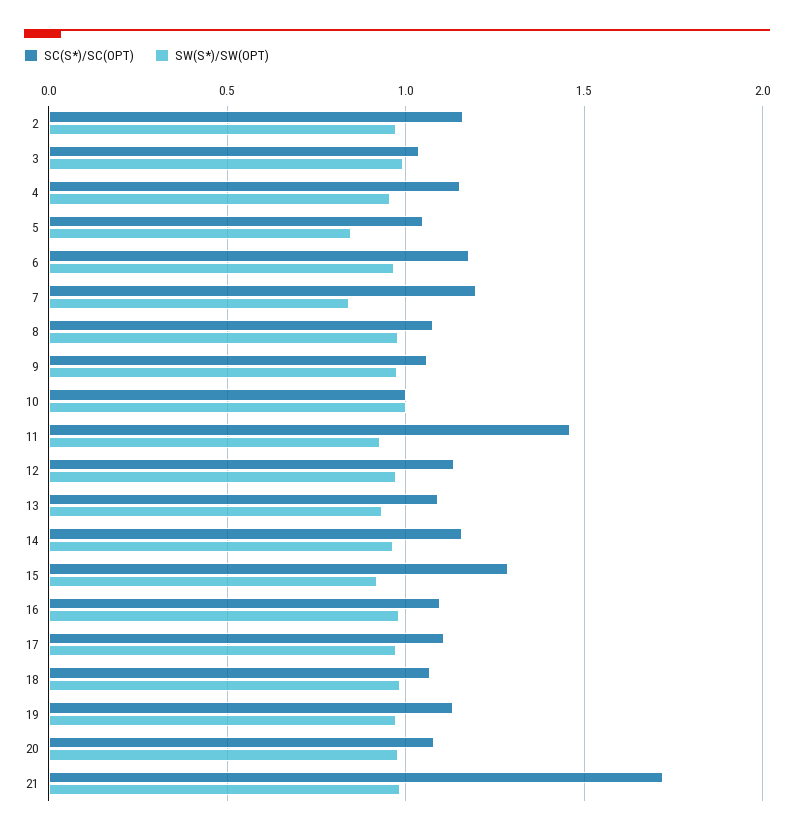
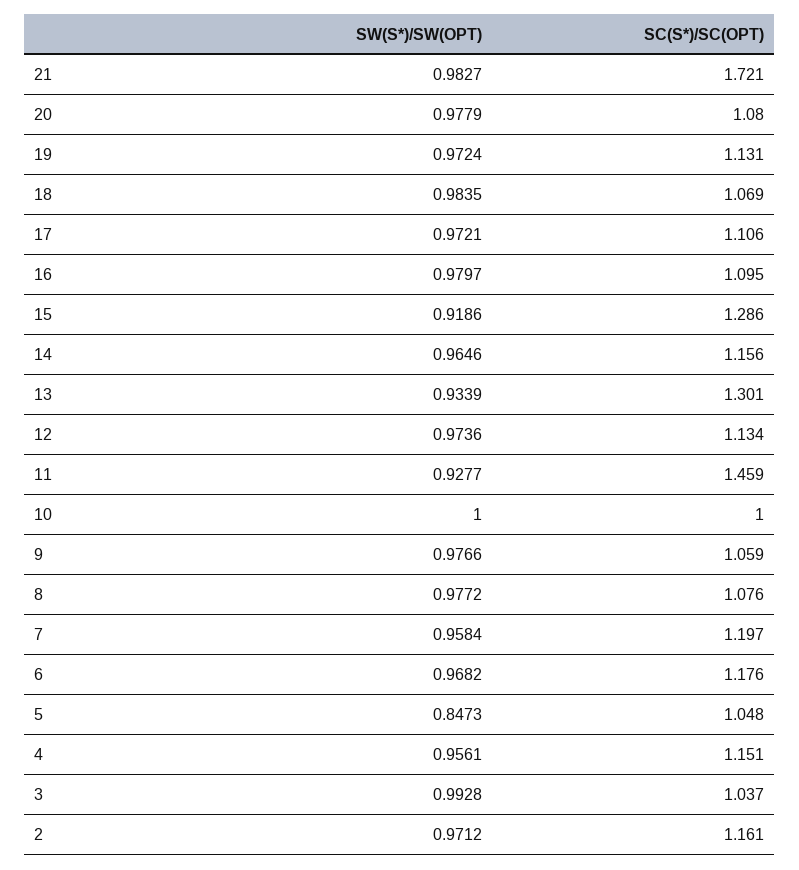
  {
    "SC(S*)/SC(OPT)": {
      "2": 1.161,
      "3": 1.037,
      "4": 1.151,
      "5": 1.048,
      "6": 1.176,
      "7": 1.197,
      "8": 1.076,
      "9": 1.059,
      "10": 1,
      "11": 1.459,
      "12": 1.134,
-     "13": 1.1,
+     "13": 1.301,
      "14": 1.156,
      "15": 1.286,
      "16": 1.095,
      "17": 1.106,
      "18": 1.069,
      "19": 1.131,
      "20": 1.08,
      "21": 1.721
    },
    "SW(S*)/SW(OPT)": {
      "2": 0.9712,
      "3": 0.9928,
      "4": 0.9561,
      "5": 0.8473,
      "6": 0.9682,
-     "7": 0.85,
+     "7": 0.9584,
      "8": 0.9772,
      "9": 0.9766,
      "10": 1,
      "11": 0.9277,
      "12": 0.9736,
      "13": 0.9339,
      "14": 0.9646,
      "15": 0.9186,
      "16": 0.9797,
      "17": 0.9721,
      "18": 0.9835,
      "19": 0.9724,
      "20": 0.9779,
      "21": 0.9827
    }
  }

